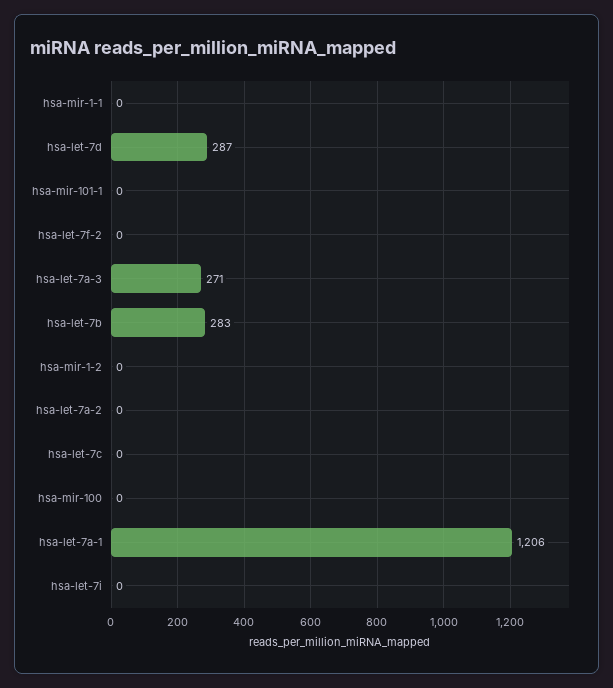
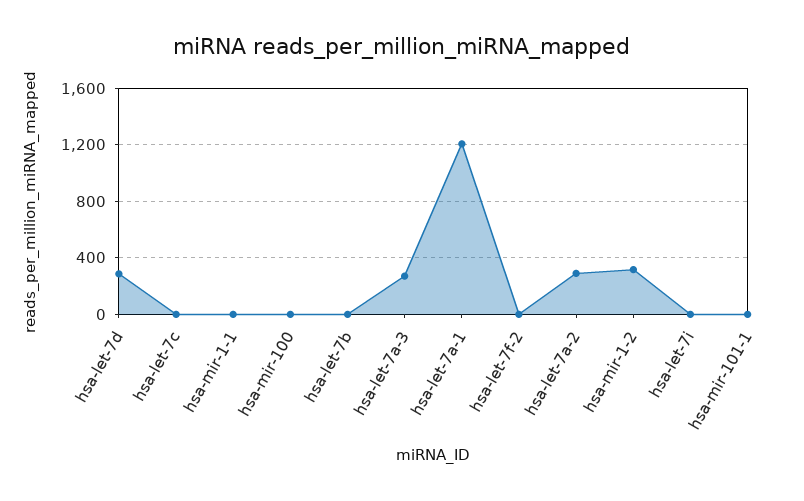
  {
    "hsa-mir-1-1": 0,
    "hsa-let-7d": 287,
    "hsa-mir-101-1": 0,
    "hsa-let-7f-2": 0,
    "hsa-let-7a-3": 271,
-   "hsa-let-7b": 283,
+   "hsa-let-7b": 0,
-   "hsa-mir-1-2": 0,
+   "hsa-mir-1-2": 300,
-   "hsa-let-7a-2": 0,
+   "hsa-let-7a-2": 300,
    "hsa-let-7c": 0,
    "hsa-mir-100": 0,
    "hsa-let-7a-1": 1206,
    "hsa-let-7i": 0
  }

